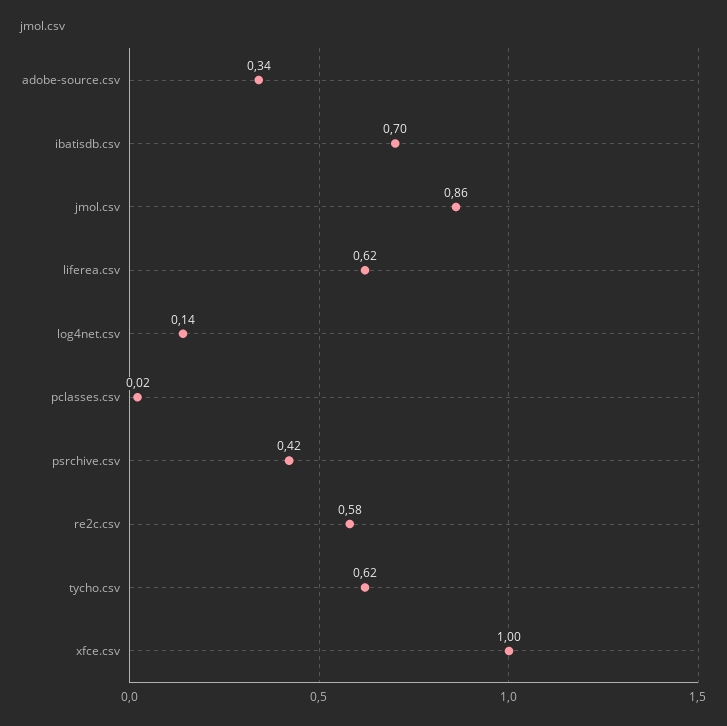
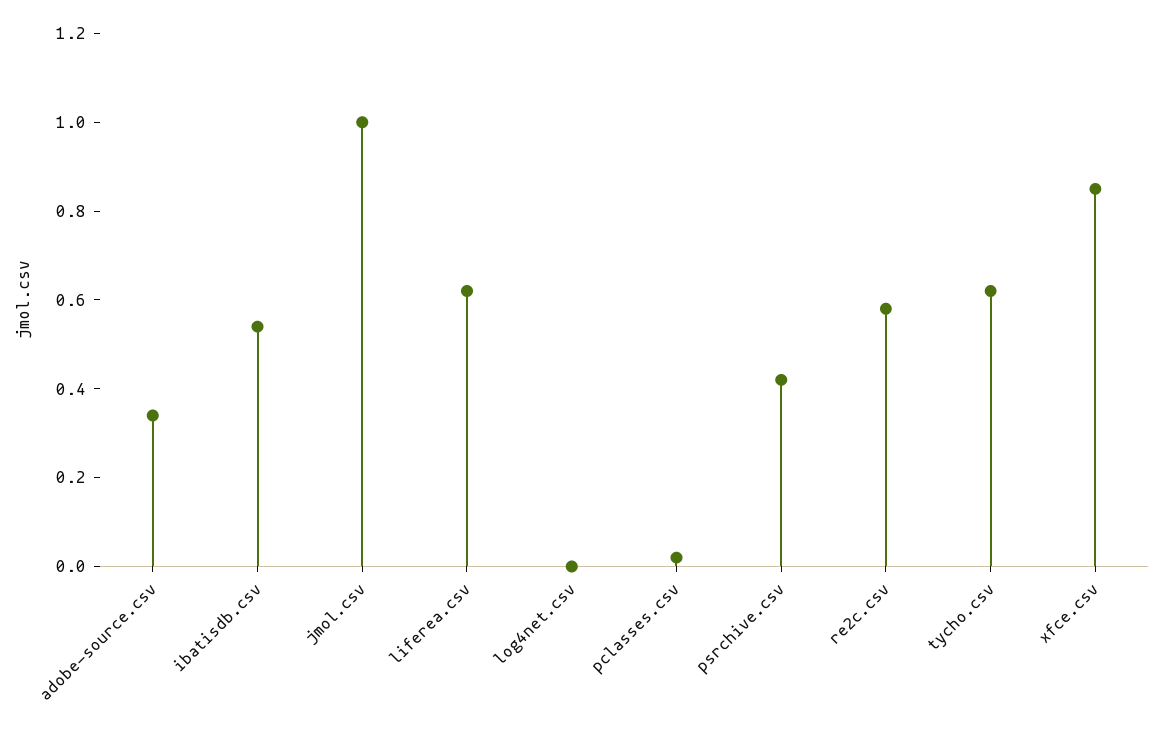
  {
    "adobe-source.csv": 0.34,
-   "ibatisdb.csv": 0.7,
+   "ibatisdb.csv": 0.55,
-   "jmol.csv": 0.86,
+   "jmol.csv": 1,
    "liferea.csv": 0.62,
-   "log4net.csv": 0.14,
+   "log4net.csv": 0,
    "pclasses.csv": 0.02,
    "psrchive.csv": 0.42,
    "re2c.csv": 0.58,
    "tycho.csv": 0.62,
-   "xfce.csv": 1
+   "xfce.csv": 0.85
  }

